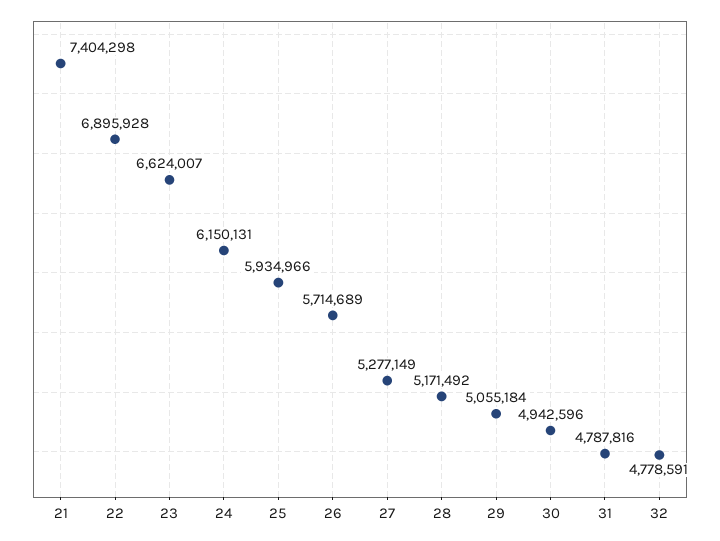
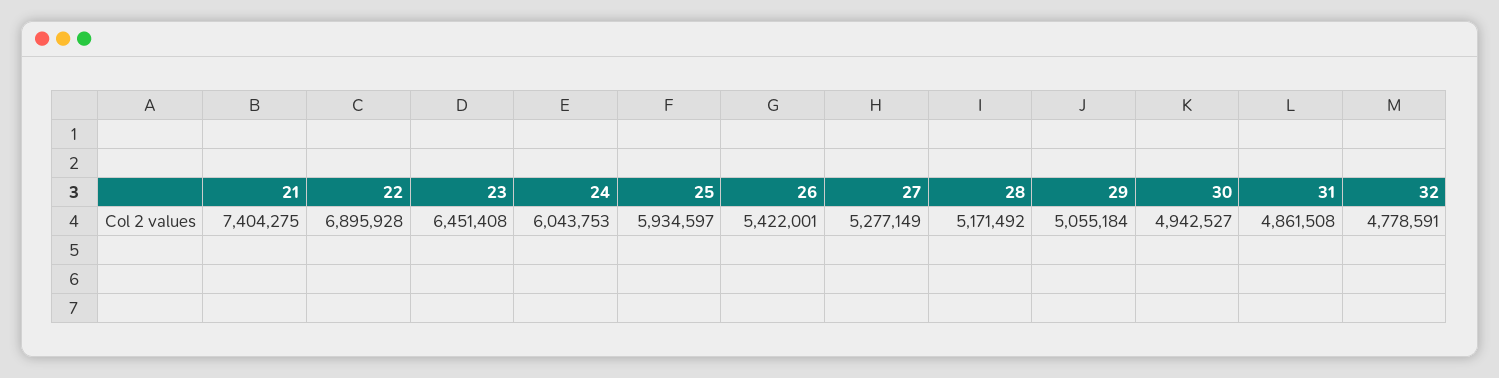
  {
-   "21": 7404298,
+   "21": 7404275,
    "22": 6895928,
-   "23": 6624007,
+   "23": 6451408,
-   "24": 6150131,
+   "24": 6043753,
-   "25": 5934966,
+   "25": 5934597,
-   "26": 5714689,
+   "26": 5422001,
    "27": 5277149,
    "28": 5171492,
    "29": 5055184,
-   "30": 4942596,
+   "30": 4942527,
-   "31": 4787816,
+   "31": 4861508,
    "32": 4778591
  }

